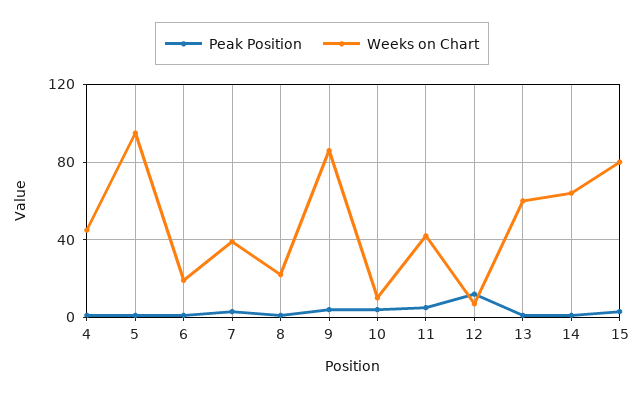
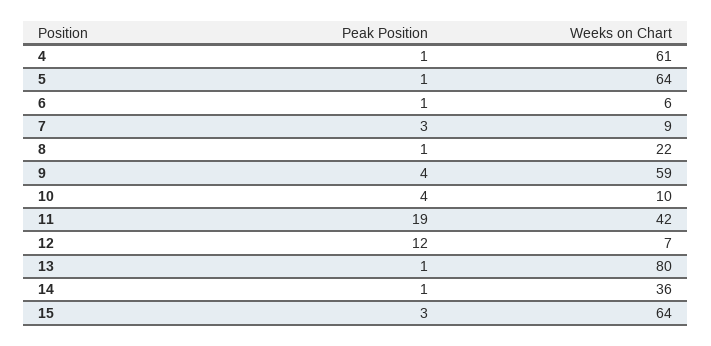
  {
    "Peak Position": {
      "4": 1,
      "5": 1,
      "6": 1,
      "7": 3,
      "8": 1,
      "9": 4,
      "10": 4,
-     "11": 5,
+     "11": 19,
      "12": 12,
      "13": 1,
      "14": 1,
      "15": 3
    },
    "Weeks on Chart": {
-     "4": 45,
+     "4": 61,
-     "5": 95,
+     "5": 64,
-     "6": 20,
+     "6": 6,
-     "7": 40,
+     "7": 9,
      "8": 22,
-     "9": 85,
+     "9": 59,
      "10": 10,
      "11": 42,
      "12": 7,
-     "13": 60,
+     "13": 80,
-     "14": 65,
+     "14": 36,
-     "15": 80
+     "15": 64
    }
  }

